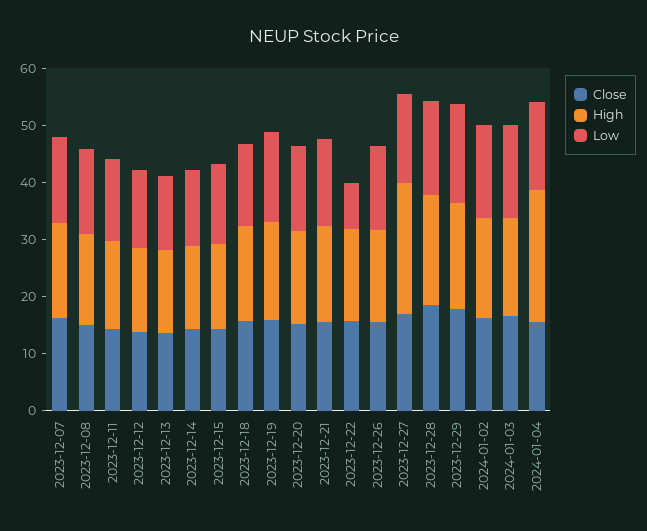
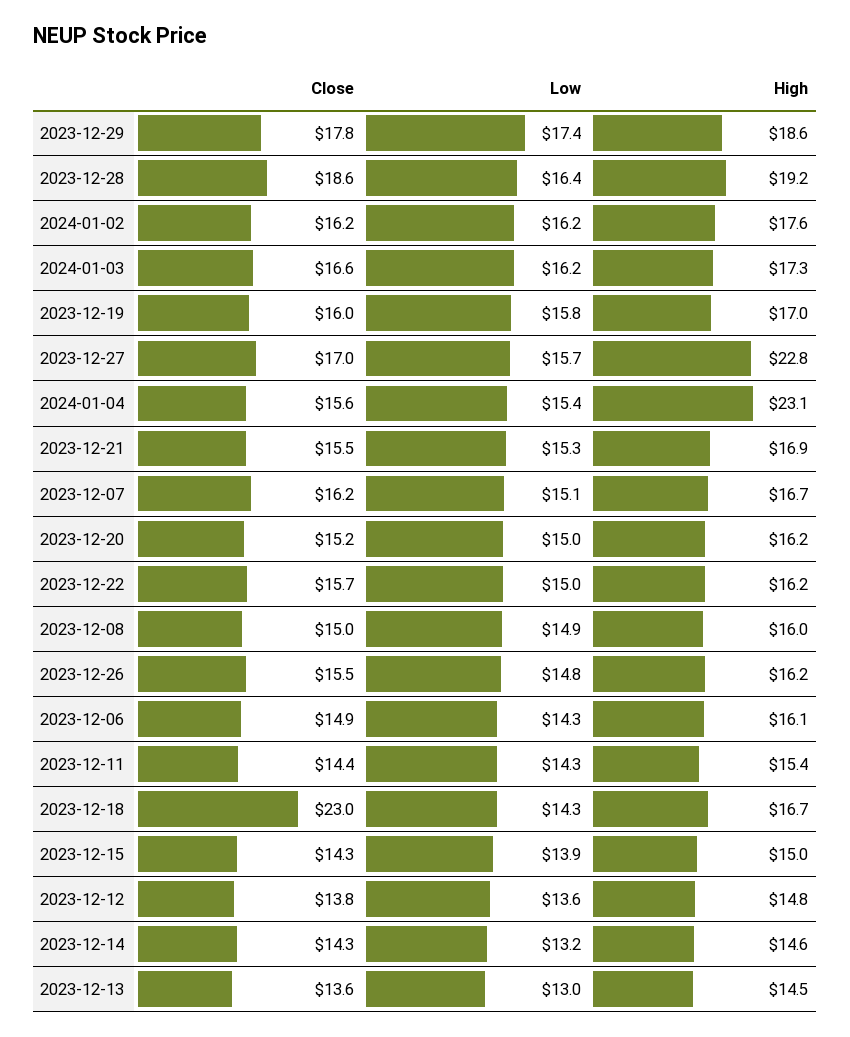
  {
    "Close": {
      "2023-12-07": 16.2,
      "2023-12-08": 15,
      "2023-12-11": 14.4,
      "2023-12-12": 13.8,
      "2023-12-13": 13.6,
      "2023-12-14": 14.3,
      "2023-12-15": 14.3,
-     "2023-12-18": 16,
+     "2023-12-18": 23,
      "2023-12-19": 16,
      "2023-12-20": 15.2,
      "2023-12-21": 15.5,
      "2023-12-22": 15.7,
      "2023-12-26": 15.5,
      "2023-12-27": 17,
      "2023-12-28": 18.6,
      "2023-12-29": 17.8,
      "2024-01-02": 16.2,
      "2024-01-03": 16.6,
-     "2024-01-04": 15.6
+     "2024-01-04": 15.6,
+     "2023-12-06": 14.9
    },
    "High": {
      "2023-12-07": 16.7,
      "2023-12-08": 16,
      "2023-12-11": 15.4,
      "2023-12-12": 14.8,
      "2023-12-13": 14.5,
      "2023-12-14": 14.6,
      "2023-12-15": 15,
      "2023-12-18": 16.7,
      "2023-12-19": 17,
      "2023-12-20": 16.2,
      "2023-12-21": 16.9,
      "2023-12-22": 16.2,
      "2023-12-26": 16.2,
      "2023-12-27": 22.8,
      "2023-12-28": 19.2,
      "2023-12-29": 18.6,
      "2024-01-02": 17.6,
      "2024-01-03": 17.3,
-     "2024-01-04": 23.1
+     "2024-01-04": 23.1,
+     "2023-12-06": 16.1
    },
    "Low": {
      "2023-12-07": 15.1,
      "2023-12-08": 14.9,
      "2023-12-11": 14.3,
      "2023-12-12": 13.6,
      "2023-12-13": 13,
      "2023-12-14": 13.2,
      "2023-12-15": 13.9,
      "2023-12-18": 14.3,
      "2023-12-19": 15.8,
      "2023-12-20": 15,
      "2023-12-21": 15.3,
-     "2023-12-22": 8,
+     "2023-12-22": 15,
      "2023-12-26": 14.8,
      "2023-12-27": 15.7,
      "2023-12-28": 16.4,
      "2023-12-29": 17.4,
      "2024-01-02": 16.2,
      "2024-01-03": 16.2,
-     "2024-01-04": 15.4
+     "2024-01-04": 15.4,
+     "2023-12-06": 14.3
    }
  }

